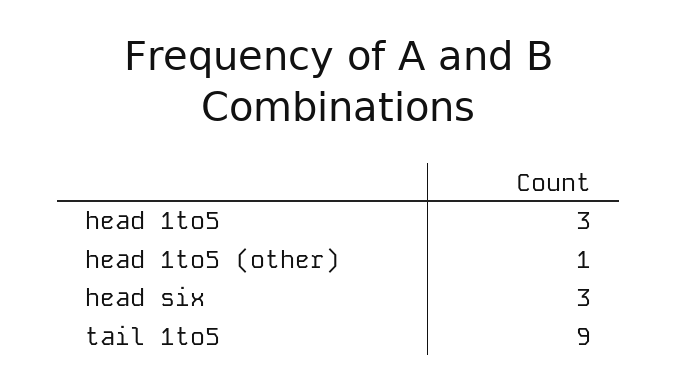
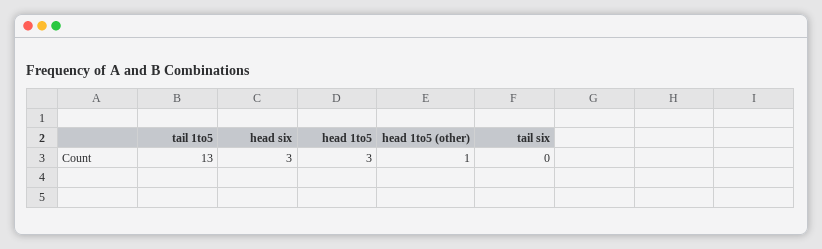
  {
    "head 1to5": 3,
    "head 1to5 (other)": 1,
    "head six": 3,
-   "tail 1to5": 9
+   "tail 1to5": 13,
+   "tail six": 0
  }

